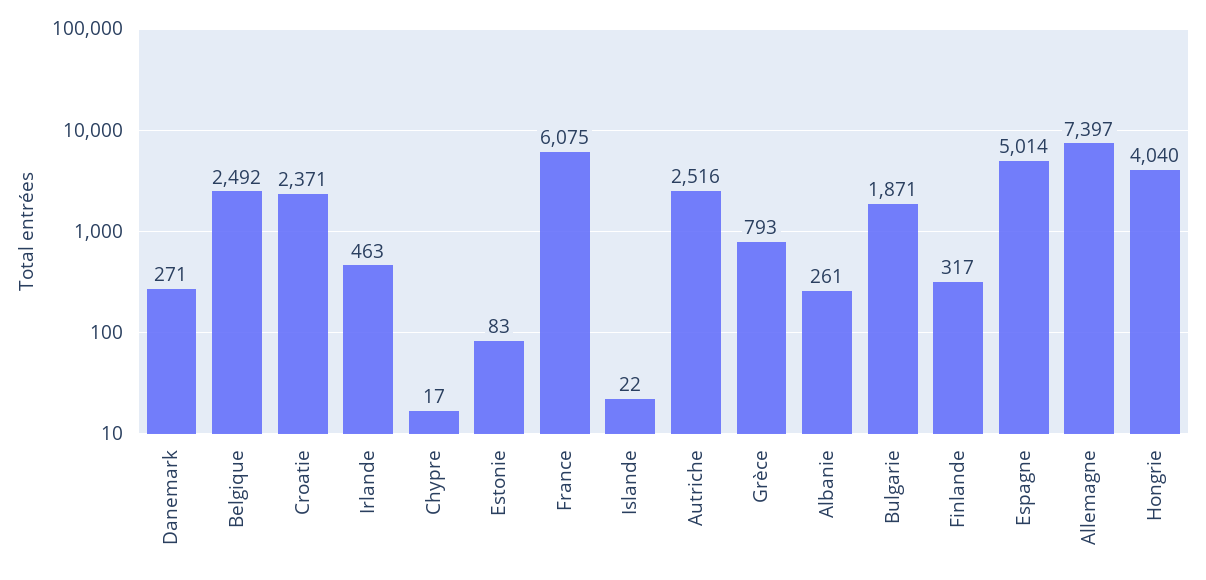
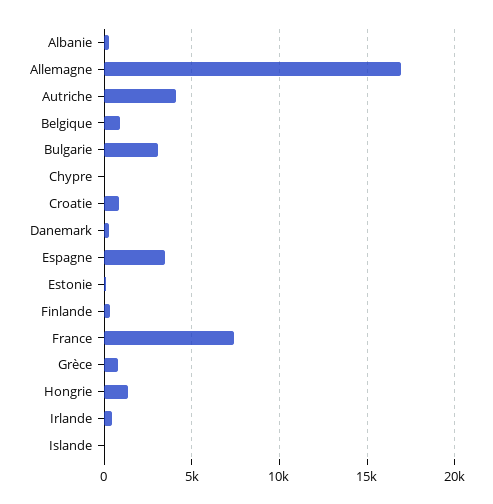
  {
    "Danemark": 271,
-   "Belgique": 2492,
+   "Belgique": 1000,
-   "Croatie": 2371,
+   "Croatie": 1000,
    "Irlande": 463,
    "Chypre": 17,
    "Estonie": 83,
-   "France": 6075,
+   "France": 7500,
    "Islande": 22,
-   "Autriche": 2516,
+   "Autriche": 4000,
    "Grèce": 793,
    "Albanie": 261,
-   "Bulgarie": 1871,
+   "Bulgarie": 3000,
    "Finlande": 317,
-   "Espagne": 5014,
+   "Espagne": 3500,
-   "Allemagne": 7397,
+   "Allemagne": 17000,
-   "Hongrie": 4040
+   "Hongrie": 1500
  }

